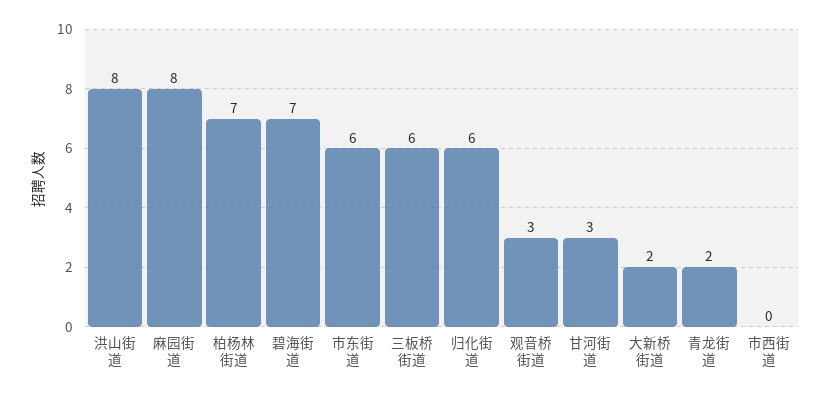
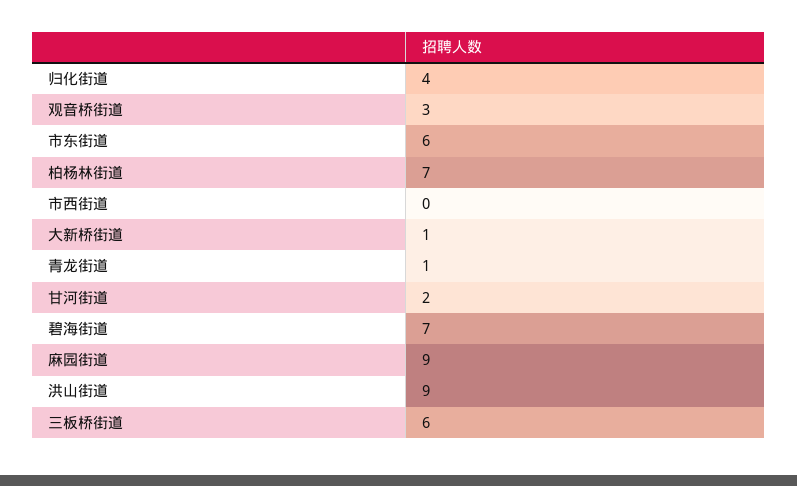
  {
-   "洪山街道": 8,
+   "洪山街道": 9,
-   "麻园街道": 8,
+   "麻园街道": 9,
    "柏杨林街道": 7,
    "碧海街道": 7,
    "市东街道": 6,
    "三板桥街道": 6,
-   "归化街道": 6,
+   "归化街道": 4,
    "观音桥街道": 3,
-   "甘河街道": 3,
+   "甘河街道": 2,
-   "大新桥街道": 2,
+   "大新桥街道": 1,
-   "青龙街道": 2,
+   "青龙街道": 1,
    "市西街道": 0
  }

